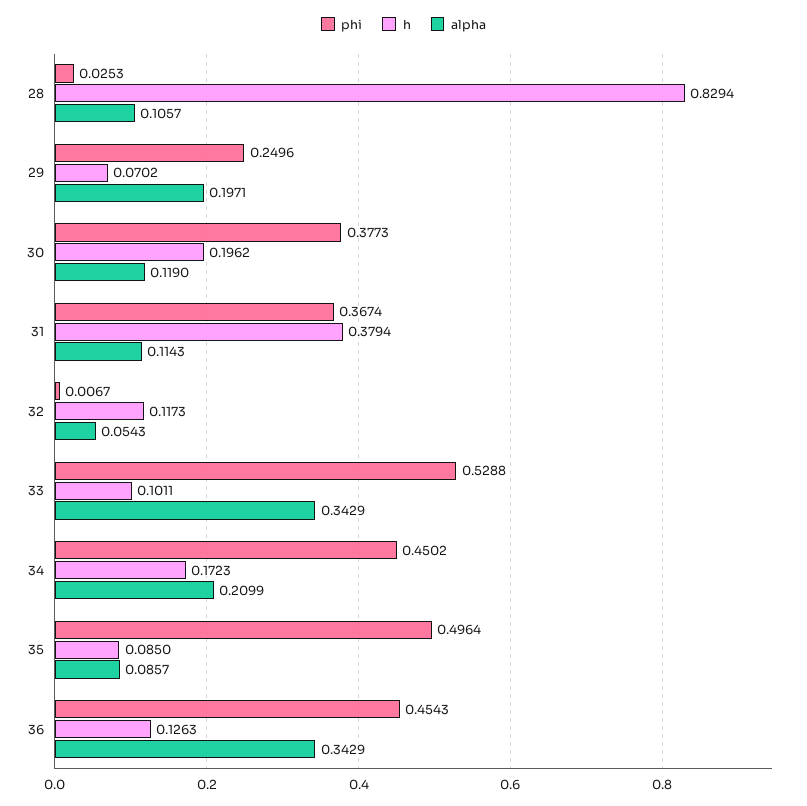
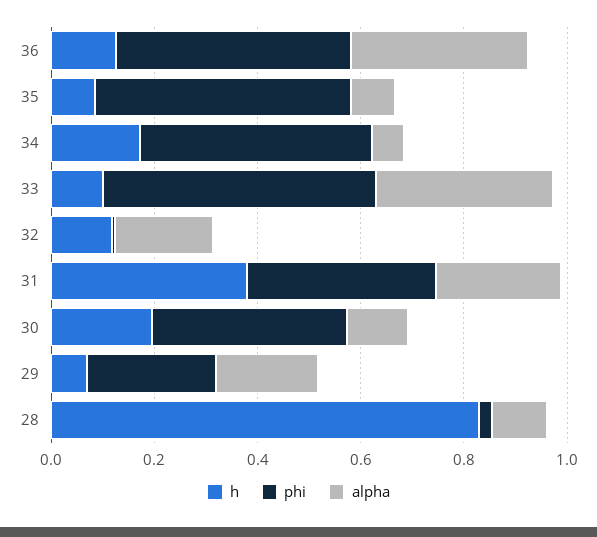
  {
    "phi": {
      "28": 0.0253,
      "29": 0.2496,
      "30": 0.3773,
      "31": 0.3674,
      "32": 0.0067,
      "33": 0.5288,
      "34": 0.4502,
      "35": 0.4964,
      "36": 0.4543
    },
    "h": {
      "28": 0.8294,
      "29": 0.0702,
      "30": 0.1962,
      "31": 0.3794,
      "32": 0.1173,
      "33": 0.1011,
      "34": 0.1723,
      "35": 0.085,
      "36": 0.1263
    },
    "alpha": {
      "28": 0.1057,
      "29": 0.1971,
      "30": 0.119,
-     "31": 0.1143,
+     "31": 0.25,
-     "32": 0.0543,
+     "32": 0.2,
      "33": 0.3429,
-     "34": 0.2099,
+     "34": 0.05,
      "35": 0.0857,
      "36": 0.3429
    }
  }

